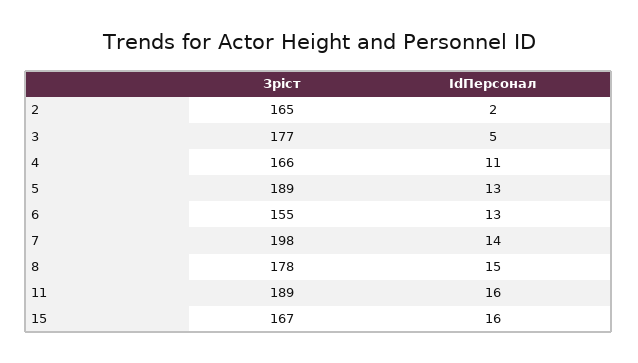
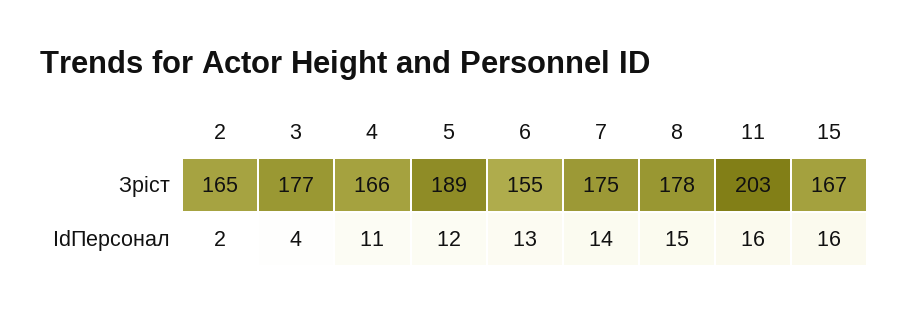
  {
    "Зріст": {
      "2": 165,
      "3": 177,
      "4": 166,
      "5": 189,
      "6": 155,
-     "7": 198,
+     "7": 175,
      "8": 178,
-     "11": 189,
+     "11": 203,
      "15": 167
    },
    "IdПерсонал": {
      "2": 2,
-     "3": 5,
+     "3": 4,
      "4": 11,
-     "5": 13,
+     "5": 12,
      "6": 13,
      "7": 14,
      "8": 15,
      "11": 16,
      "15": 16
    }
  }

